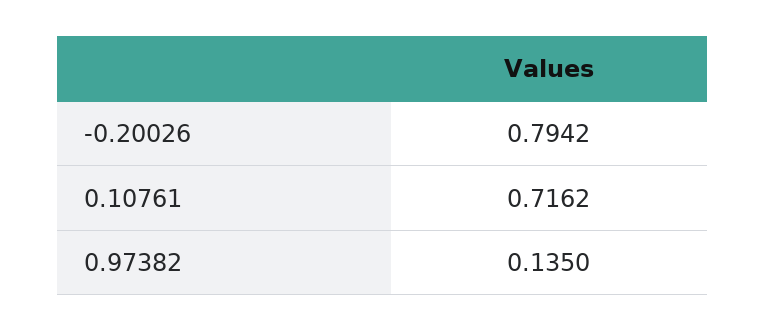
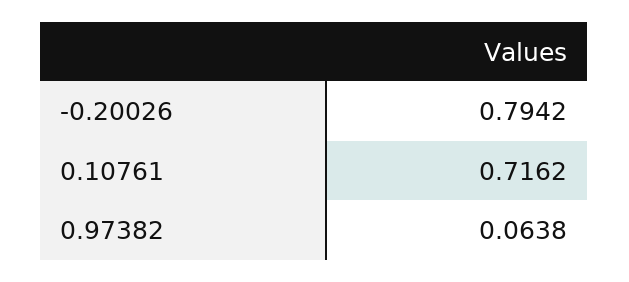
  {
    "-0.20026": 0.7942,
    "0.10761": 0.7162,
-   "0.97382": 0.135
+   "0.97382": 0.0638
  }

